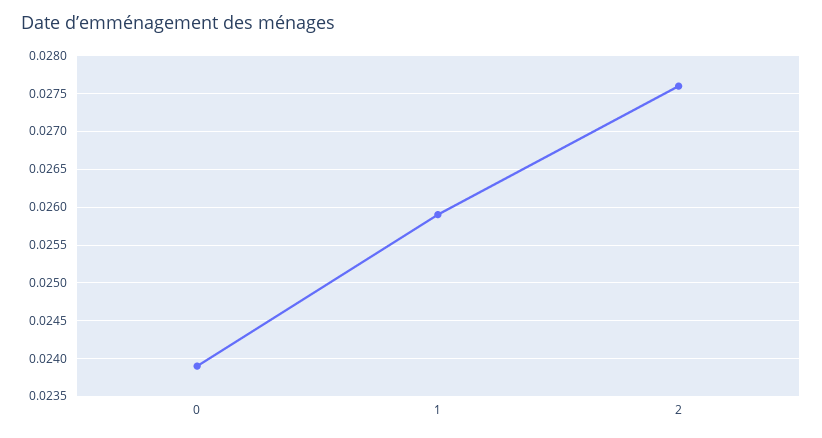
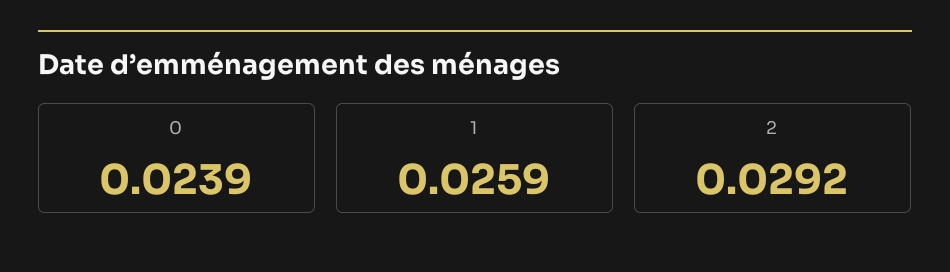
  {
    "0": 0.0239,
    "1": 0.0259,
-   "2": 0.0276
+   "2": 0.0292
  }

